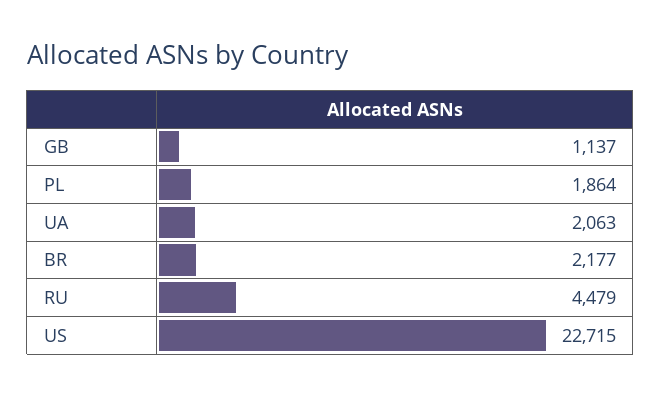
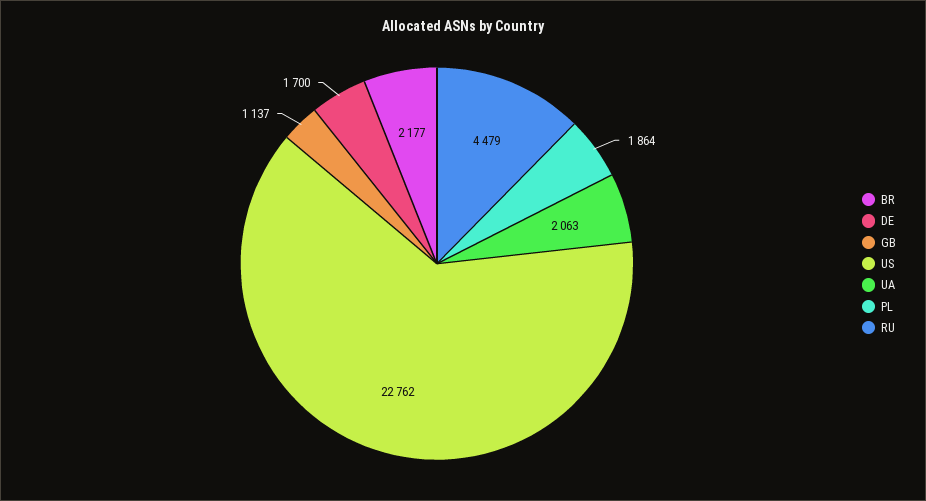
  {
    "GB": 1137,
    "PL": 1864,
    "UA": 2063,
    "BR": 2177,
    "RU": 4479,
-   "US": 22715
+   "US": 22762,
+   "DE": 1700
  }

